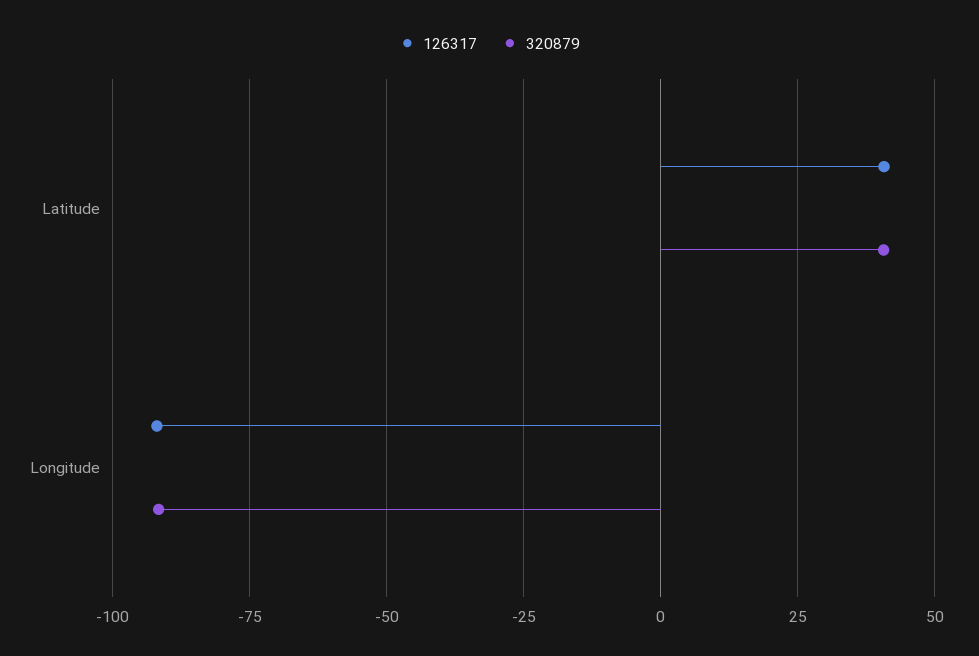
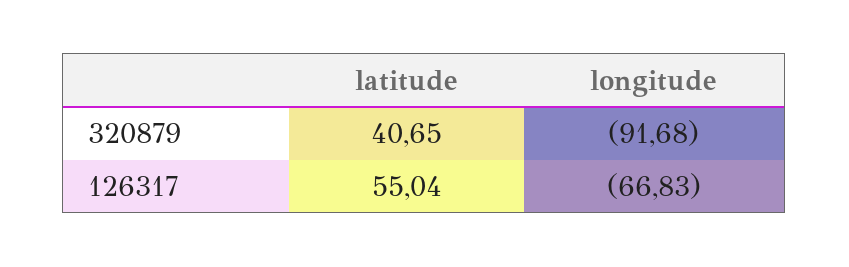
  {
    "126317": {
-     "Latitude": 40,
+     "Latitude": 55.04,
-     "Longitude": -92.5
+     "Longitude": -66.83
    },
    "320879": {
      "Latitude": 40.65,
      "Longitude": -91.68
    }
  }

